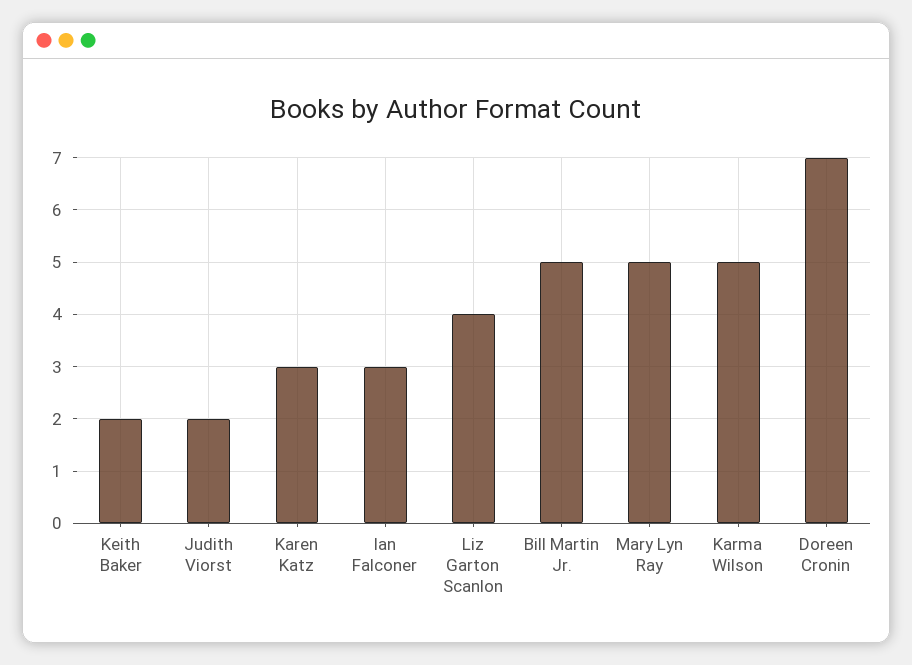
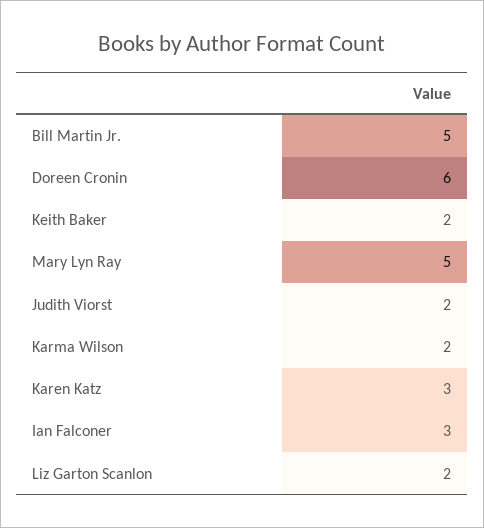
  {
    "Keith Baker": 2,
    "Judith Viorst": 2,
    "Karen Katz": 3,
    "Ian Falconer": 3,
-   "Liz Garton Scanlon": 4,
+   "Liz Garton Scanlon": 2,
    "Bill Martin Jr.": 5,
    "Mary Lyn Ray": 5,
-   "Karma Wilson": 5,
+   "Karma Wilson": 2,
-   "Doreen Cronin": 7
+   "Doreen Cronin": 6
  }

